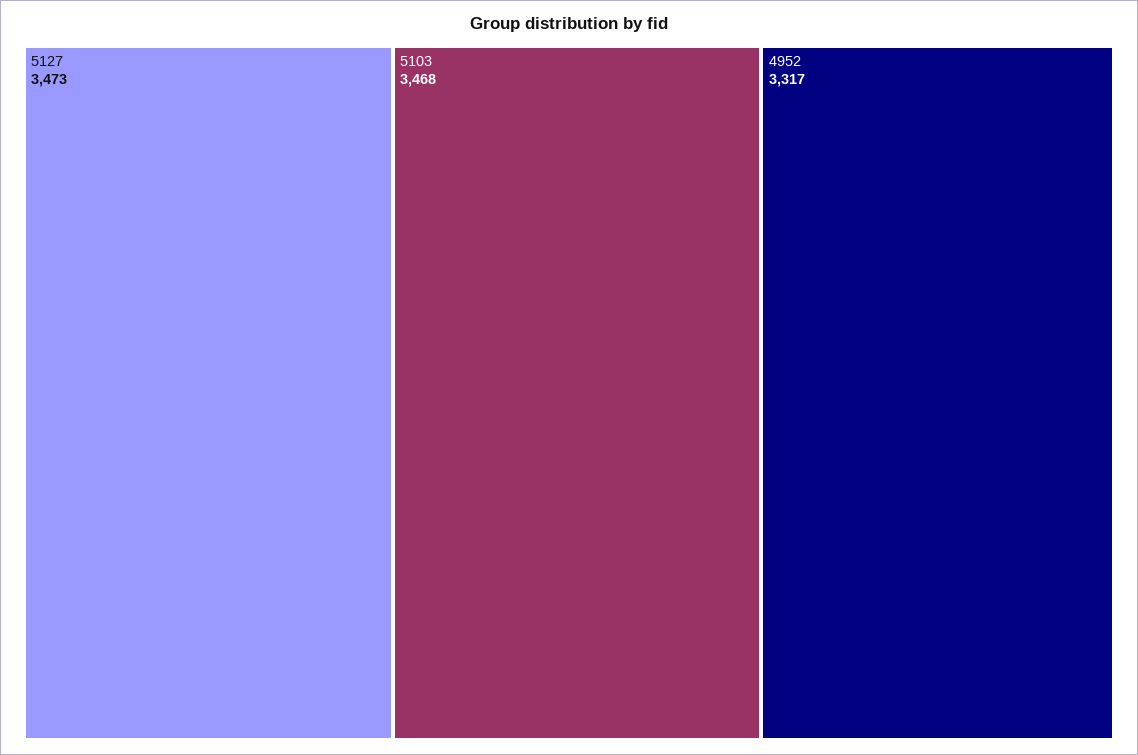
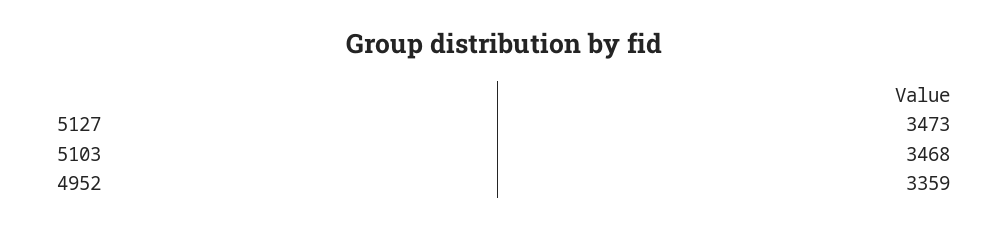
  {
    "5127": 3473,
    "5103": 3468,
-   "4952": 3317
+   "4952": 3359
  }

